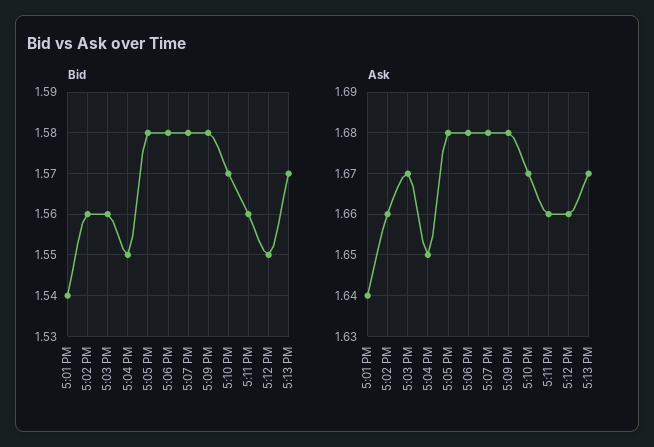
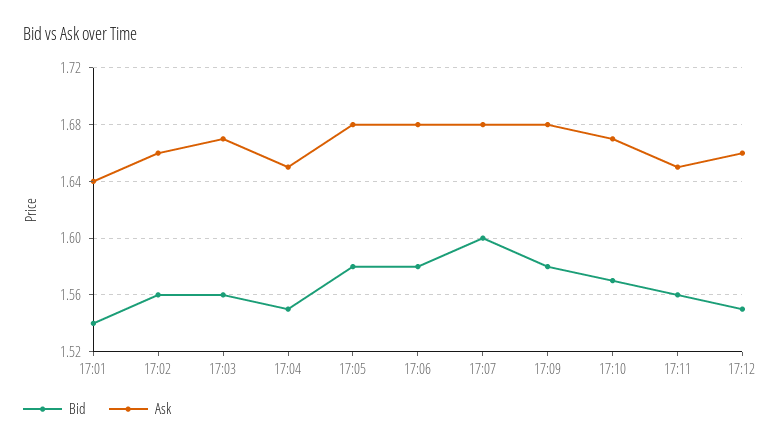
  {
    "Bid": {
      "5:01 PM": 1.54,
      "5:02 PM": 1.56,
      "5:03 PM": 1.56,
      "5:04 PM": 1.55,
      "5:05 PM": 1.58,
      "5:06 PM": 1.58,
-     "5:07 PM": 1.58,
+     "5:07 PM": 1.6,
      "5:09 PM": 1.58,
      "5:10 PM": 1.57,
      "5:11 PM": 1.56,
-     "5:12 PM": 1.55,
+     "5:12 PM": 1.55
-     "5:13 PM": 1.57
    },
    "Ask": {
      "5:01 PM": 1.64,
      "5:02 PM": 1.66,
      "5:03 PM": 1.67,
      "5:04 PM": 1.65,
      "5:05 PM": 1.68,
      "5:06 PM": 1.68,
      "5:07 PM": 1.68,
      "5:09 PM": 1.68,
      "5:10 PM": 1.67,
-     "5:11 PM": 1.66,
+     "5:11 PM": 1.65,
-     "5:12 PM": 1.66,
+     "5:12 PM": 1.66
-     "5:13 PM": 1.67
    }
  }

